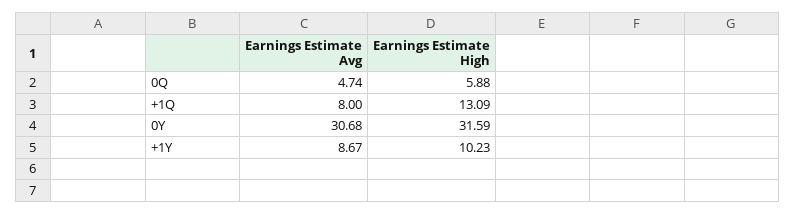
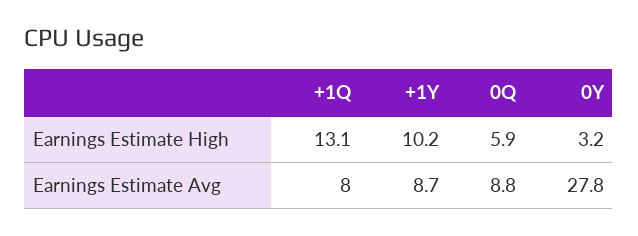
  {
    "Earnings Estimate Avg": {
-     "0Q": 4.74,
+     "0Q": 8.8,
      "+1Q": 8,
-     "0Y": 30.68,
+     "0Y": 27.8,
      "+1Y": 8.67
    },
    "Earnings Estimate High": {
      "0Q": 5.88,
      "+1Q": 13.09,
-     "0Y": 31.59,
+     "0Y": 3.2,
      "+1Y": 10.23
    }
  }

